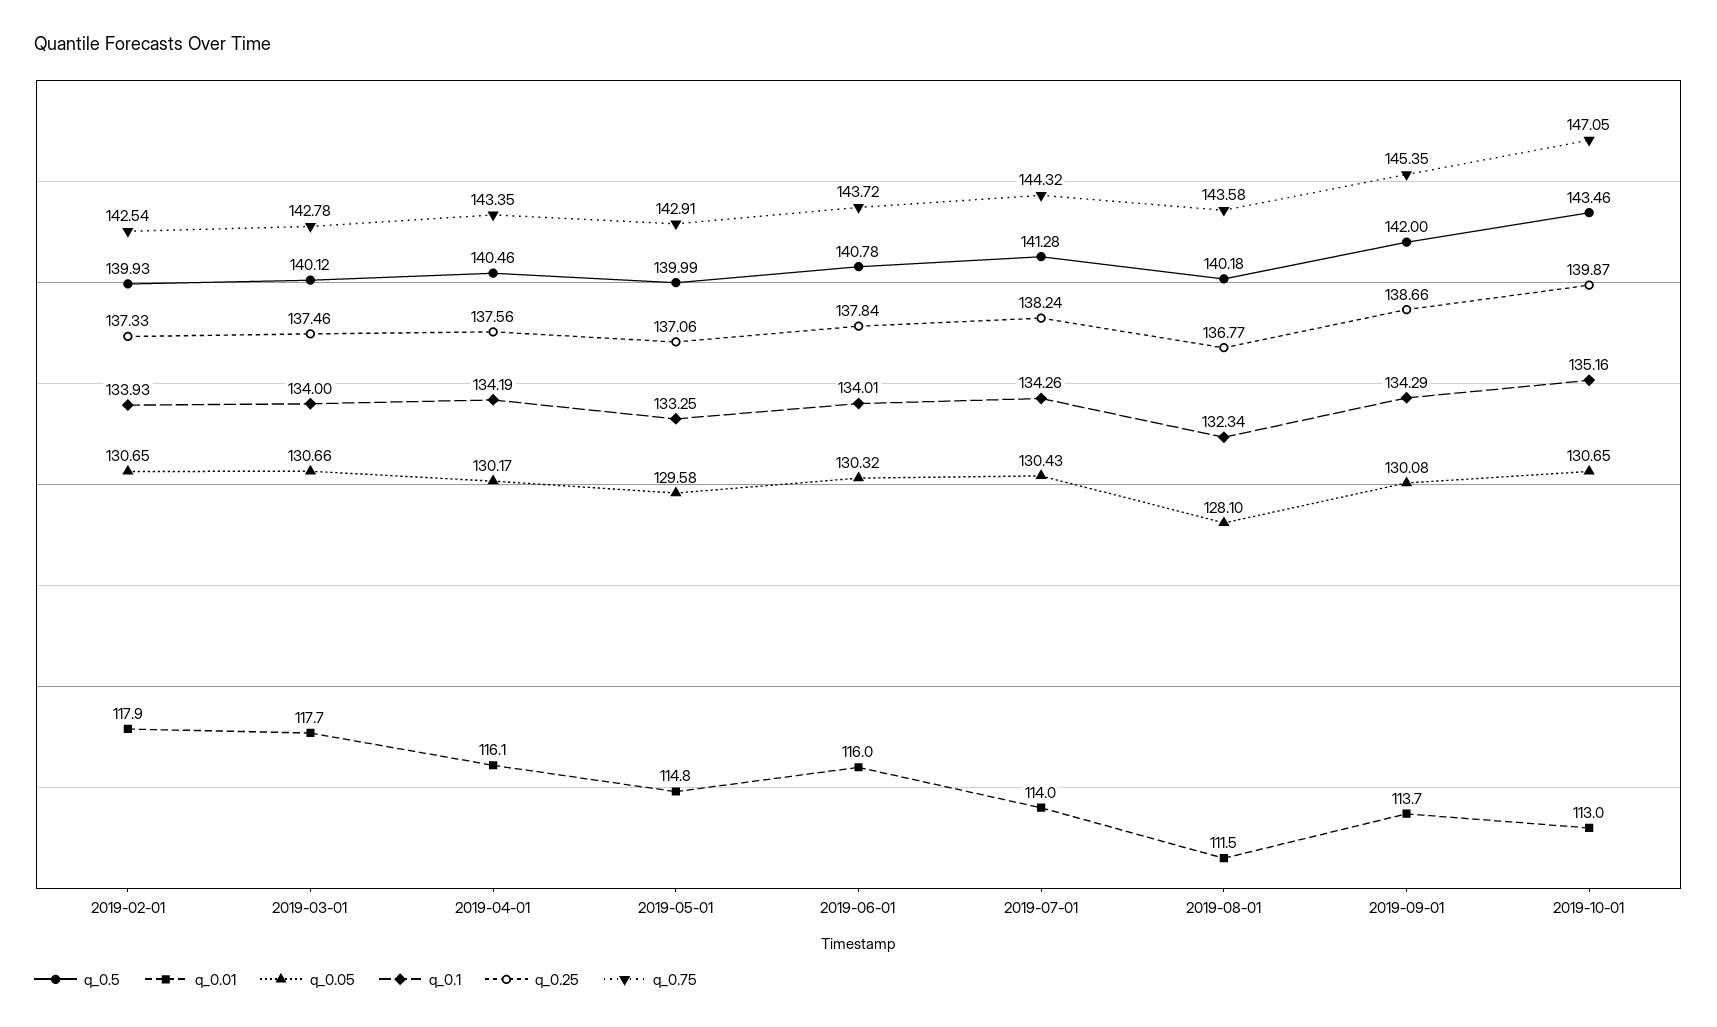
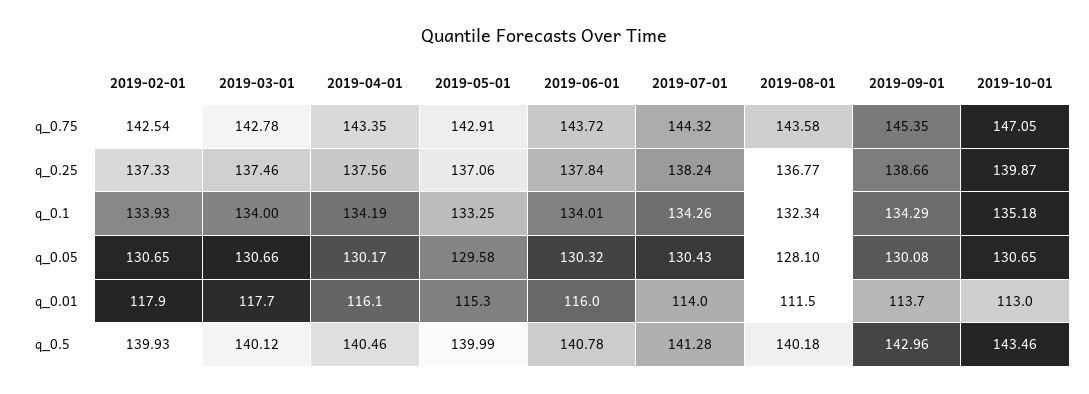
  {
    "q_0.5": {
      "2019-02-01": 139.93,
      "2019-03-01": 140.12,
      "2019-04-01": 140.46,
      "2019-05-01": 139.99,
      "2019-06-01": 140.78,
      "2019-07-01": 141.28,
      "2019-08-01": 140.18,
-     "2019-09-01": 142,
+     "2019-09-01": 142.96,
      "2019-10-01": 143.46
    },
    "q_0.01": {
      "2019-02-01": 117.9,
      "2019-03-01": 117.7,
      "2019-04-01": 116.1,
-     "2019-05-01": 114.8,
+     "2019-05-01": 115.3,
      "2019-06-01": 116,
      "2019-07-01": 114,
      "2019-08-01": 111.5,
      "2019-09-01": 113.7,
      "2019-10-01": 113
    },
    "q_0.05": {
      "2019-02-01": 130.65,
      "2019-03-01": 130.66,
      "2019-04-01": 130.17,
      "2019-05-01": 129.58,
      "2019-06-01": 130.32,
      "2019-07-01": 130.43,
      "2019-08-01": 128.1,
      "2019-09-01": 130.08,
      "2019-10-01": 130.65
    },
    "q_0.1": {
      "2019-02-01": 133.93,
      "2019-03-01": 134,
      "2019-04-01": 134.19,
      "2019-05-01": 133.25,
      "2019-06-01": 134.01,
      "2019-07-01": 134.26,
      "2019-08-01": 132.34,
      "2019-09-01": 134.29,
-     "2019-10-01": 135.16
+     "2019-10-01": 135.18
    },
    "q_0.25": {
      "2019-02-01": 137.33,
      "2019-03-01": 137.46,
      "2019-04-01": 137.56,
      "2019-05-01": 137.06,
      "2019-06-01": 137.84,
      "2019-07-01": 138.24,
      "2019-08-01": 136.77,
      "2019-09-01": 138.66,
      "2019-10-01": 139.87
    },
    "q_0.75": {
      "2019-02-01": 142.54,
      "2019-03-01": 142.78,
      "2019-04-01": 143.35,
      "2019-05-01": 142.91,
      "2019-06-01": 143.72,
      "2019-07-01": 144.32,
      "2019-08-01": 143.58,
      "2019-09-01": 145.35,
      "2019-10-01": 147.05
    }
  }

